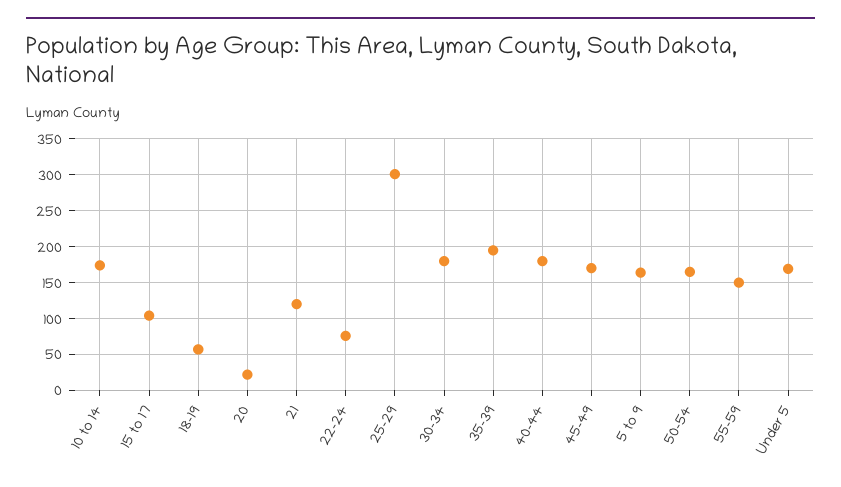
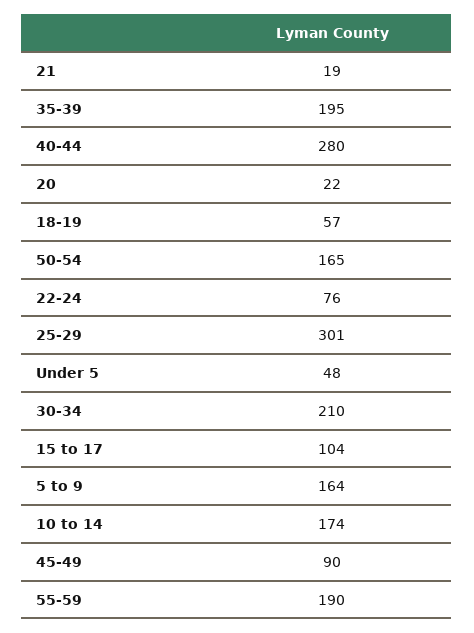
  {
    "10 to 14": 174,
    "15 to 17": 104,
    "18-19": 57,
    "20": 22,
-   "21": 120,
+   "21": 19,
    "22-24": 76,
    "25-29": 301,
-   "30-34": 180,
+   "30-34": 210,
    "35-39": 195,
-   "40-44": 180,
+   "40-44": 280,
-   "45-49": 170,
+   "45-49": 90,
    "5 to 9": 164,
    "50-54": 165,
-   "55-59": 150,
+   "55-59": 190,
-   "Under 5": 170
+   "Under 5": 48
  }

